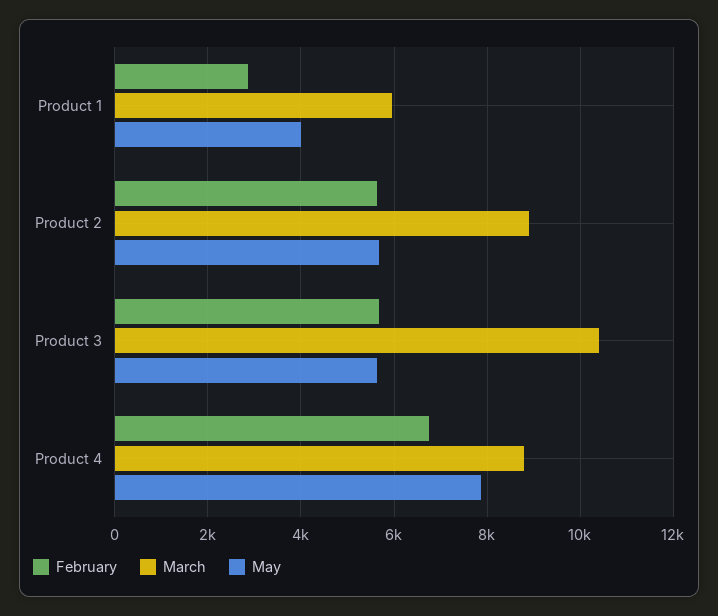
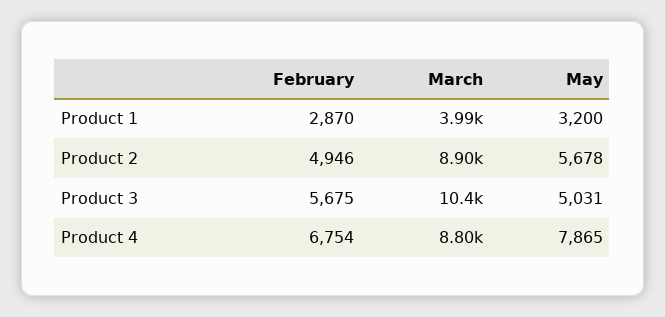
  {
    "February": {
      "Product 1": 2870,
-     "Product 2": 5600,
+     "Product 2": 4946,
      "Product 3": 5675,
      "Product 4": 6754
    },
    "March": {
-     "Product 1": 6000,
+     "Product 1": 3990,
      "Product 2": 8900,
      "Product 3": 10400,
      "Product 4": 8800
    },
    "May": {
-     "Product 1": 4000,
+     "Product 1": 3200,
      "Product 2": 5678,
-     "Product 3": 5600,
+     "Product 3": 5031,
      "Product 4": 7865
    }
  }

